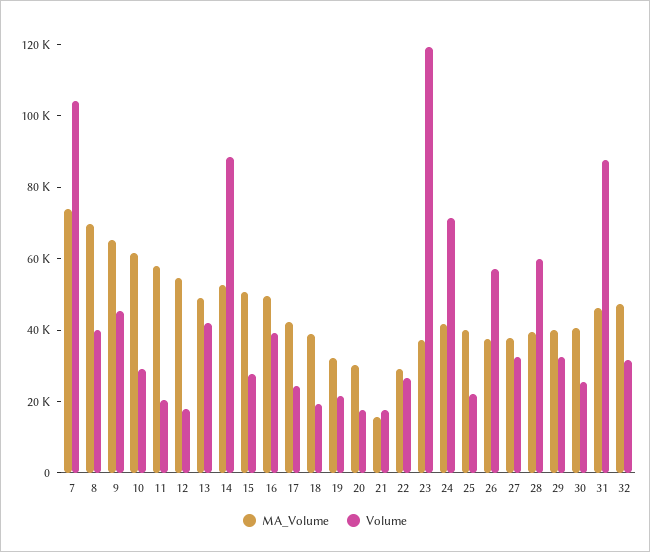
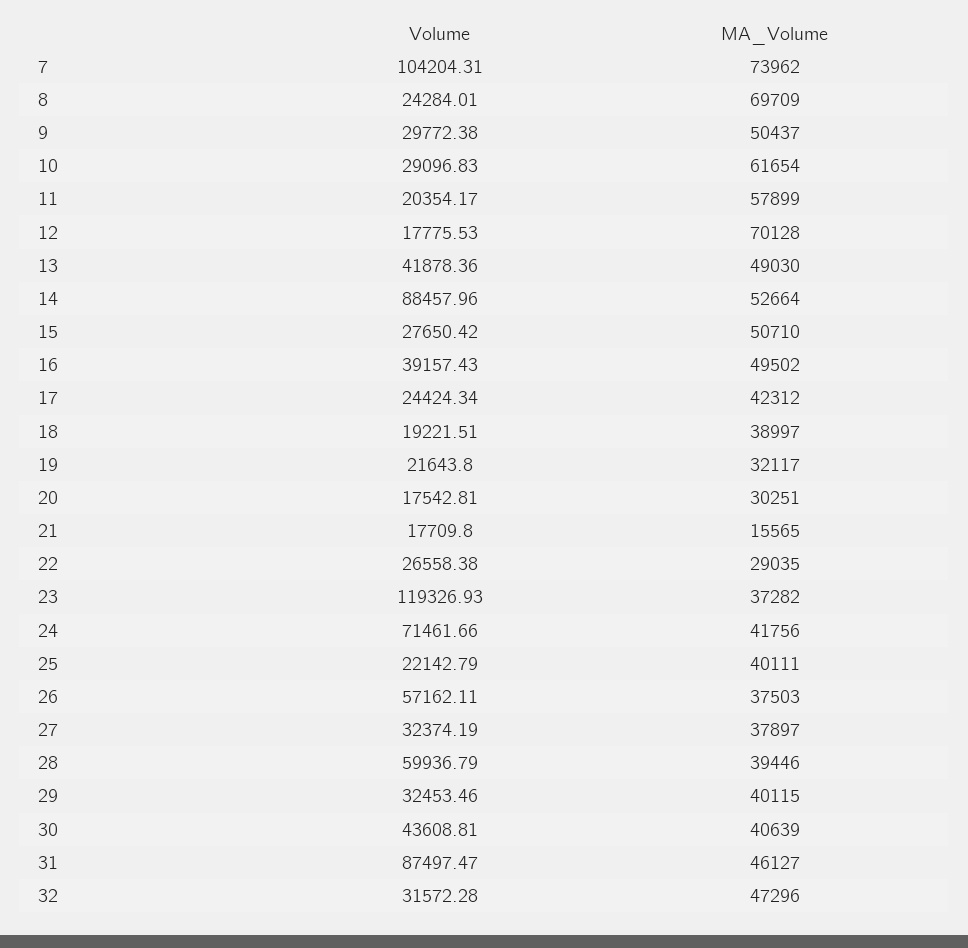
  {
    "MA_Volume": {
      "7": 73962,
      "8": 69709,
-     "9": 65000,
+     "9": 50437,
      "10": 61654,
      "11": 57899,
-     "12": 55000,
+     "12": 70128,
      "13": 49030,
      "14": 52664,
      "15": 50710,
      "16": 49502,
      "17": 42312,
      "18": 38997,
      "19": 32117,
      "20": 30251,
      "21": 15565,
      "22": 29035,
      "23": 37282,
      "24": 41756,
      "25": 40111,
      "26": 37503,
      "27": 37897,
      "28": 39446,
      "29": 40115,
      "30": 40639,
      "31": 46127,
      "32": 47296
    },
    "Volume": {
      "7": 104204.31,
-     "8": 40000,
+     "8": 24284.01,
-     "9": 45000,
+     "9": 29772.38,
      "10": 29096.83,
      "11": 20354.17,
      "12": 17775.53,
      "13": 41878.36,
      "14": 88457.96,
      "15": 27650.42,
      "16": 39157.43,
      "17": 24424.34,
      "18": 19221.51,
      "19": 21643.8,
      "20": 17542.81,
      "21": 17709.8,
      "22": 26558.38,
      "23": 119326.93,
      "24": 71461.66,
      "25": 22142.79,
      "26": 57162.11,
      "27": 32374.19,
      "28": 59936.79,
      "29": 32453.46,
-     "30": 25000,
+     "30": 43608.81,
      "31": 87497.47,
      "32": 31572.28
    }
  }

